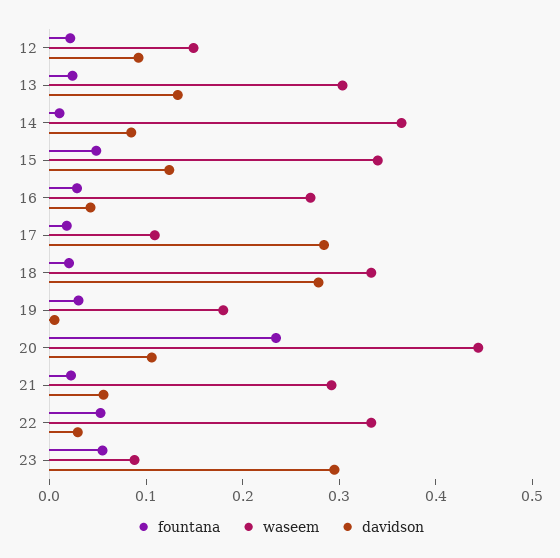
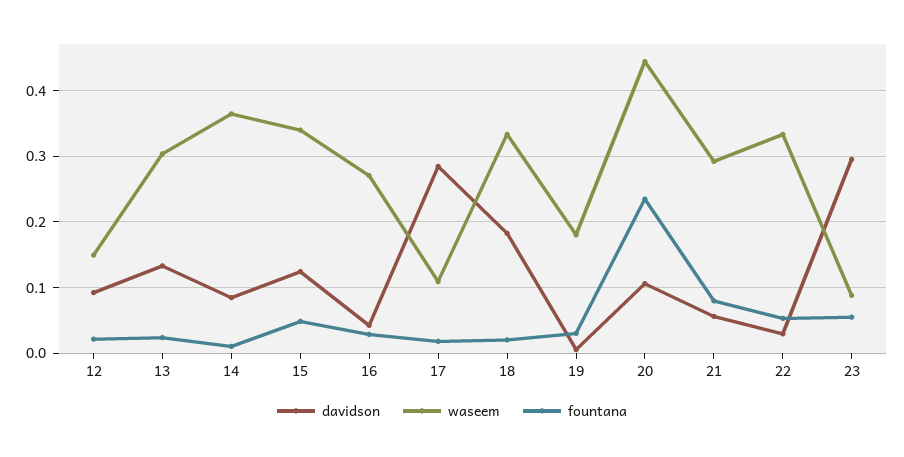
  {
    "fountana": {
      "12": 0.02,
      "13": 0.02,
      "14": 0.01,
      "15": 0.05,
      "16": 0.03,
      "17": 0.02,
      "18": 0.02,
      "19": 0.03,
      "20": 0.23,
-     "21": 0.02,
+     "21": 0.08,
      "22": 0.05,
      "23": 0.05
    },
    "waseem": {
      "12": 0.15,
      "13": 0.3,
      "14": 0.36,
      "15": 0.34,
      "16": 0.27,
      "17": 0.11,
      "18": 0.33,
      "19": 0.18,
      "20": 0.44,
      "21": 0.29,
      "22": 0.33,
      "23": 0.09
    },
    "davidson": {
      "12": 0.09,
      "13": 0.13,
      "14": 0.08,
      "15": 0.12,
      "16": 0.04,
      "17": 0.28,
-     "18": 0.28,
+     "18": 0.18,
      "19": 0.01,
      "20": 0.11,
      "21": 0.06,
      "22": 0.03,
      "23": 0.3
    }
  }

